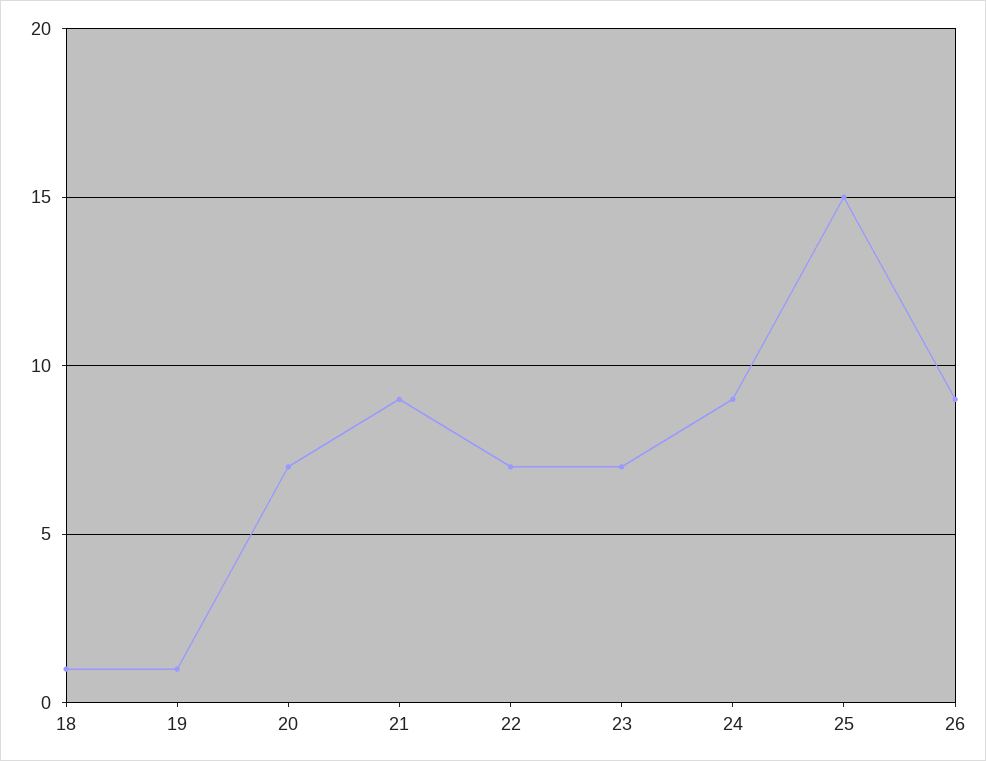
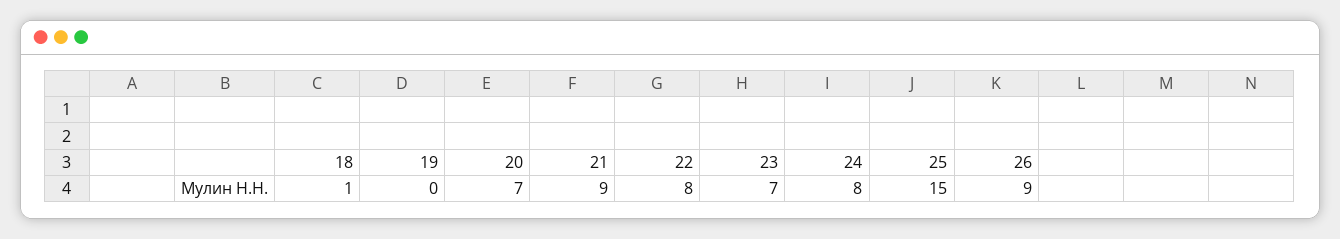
  {
    "18": 1,
-   "19": 1,
+   "19": 0,
    "20": 7,
    "21": 9,
-   "22": 7,
+   "22": 8,
    "23": 7,
-   "24": 9,
+   "24": 8,
    "25": 15,
    "26": 9
  }

